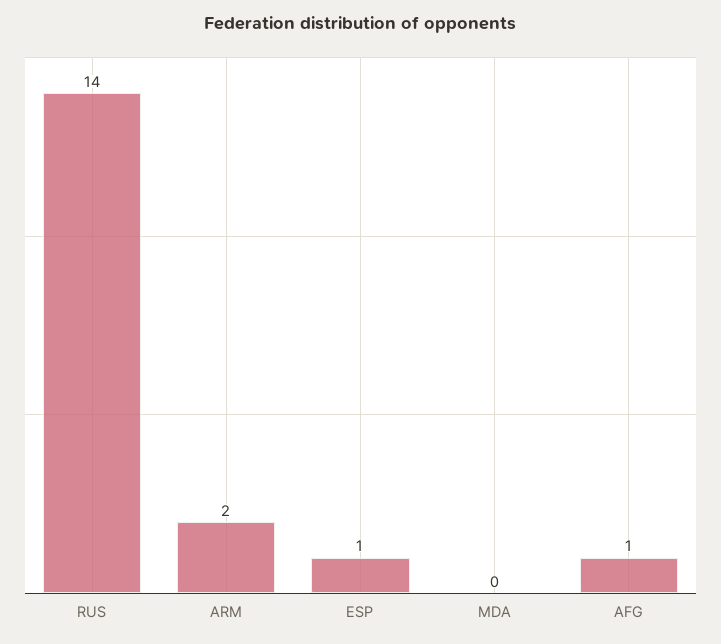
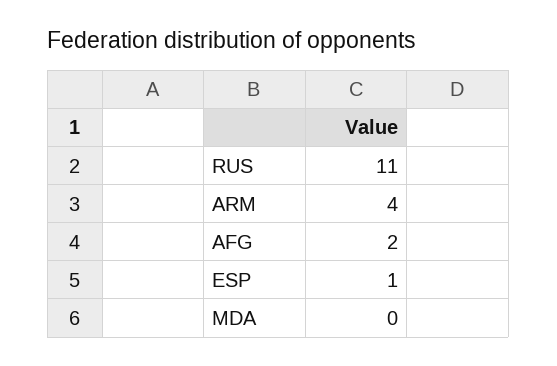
  {
-   "RUS": 14,
+   "RUS": 11,
-   "ARM": 2,
+   "ARM": 4,
    "ESP": 1,
    "MDA": 0,
-   "AFG": 1
+   "AFG": 2
  }

